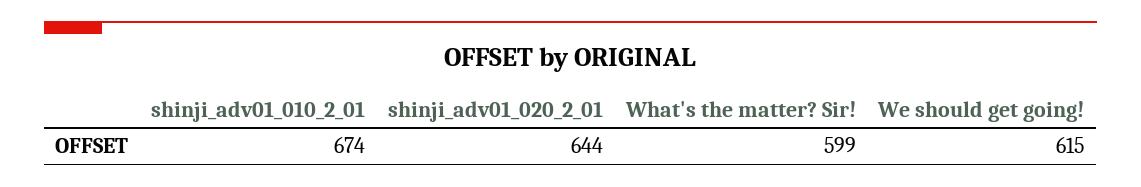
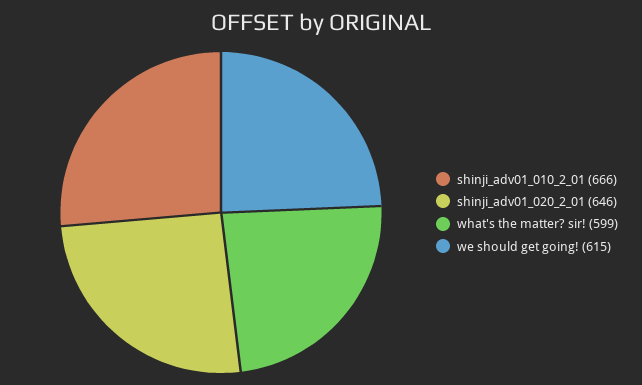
  {
-   "shinji_adv01_010_2_01": 674,
+   "shinji_adv01_010_2_01": 666,
-   "shinji_adv01_020_2_01": 644,
+   "shinji_adv01_020_2_01": 646,
    "What's the matter? Sir!": 599,
    "We should get going!": 615
  }

